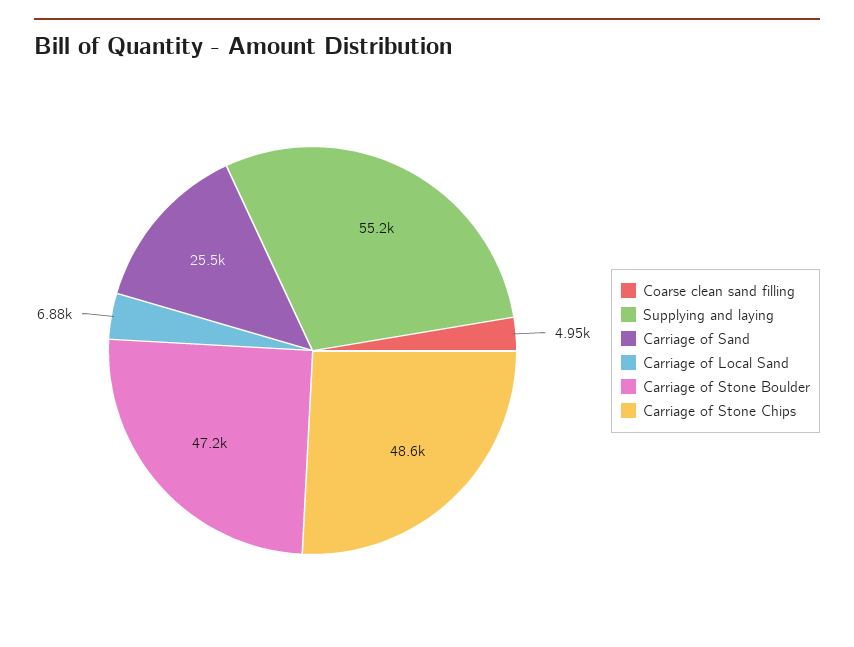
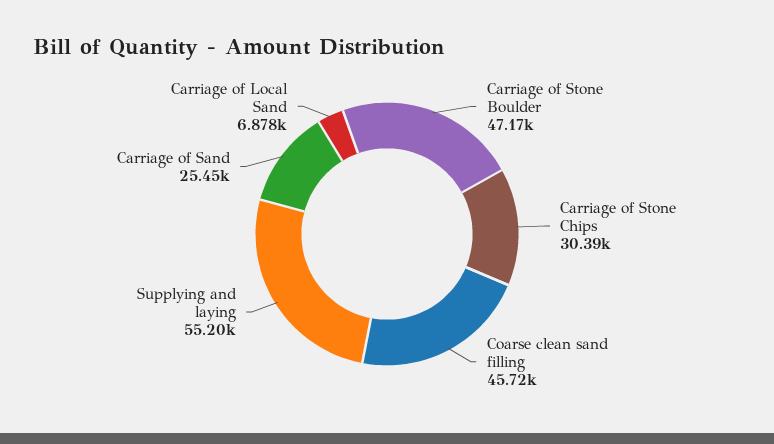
  {
-   "Coarse clean sand filling": 4950,
+   "Coarse clean sand filling": 45720,
    "Supplying and laying": 55200,
    "Carriage of Sand": 25450,
    "Carriage of Local Sand": 6878,
    "Carriage of Stone Boulder": 47170,
-   "Carriage of Stone Chips": 48600
+   "Carriage of Stone Chips": 30390
  }

